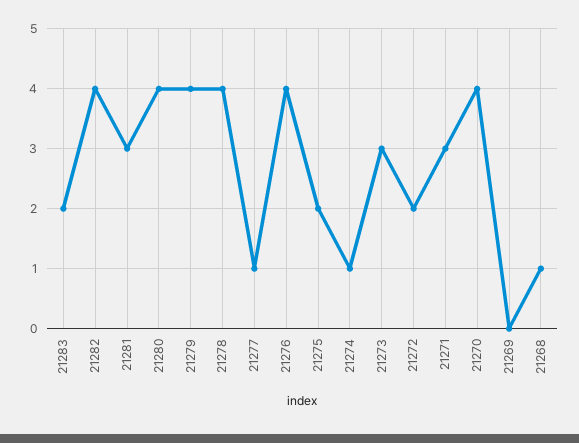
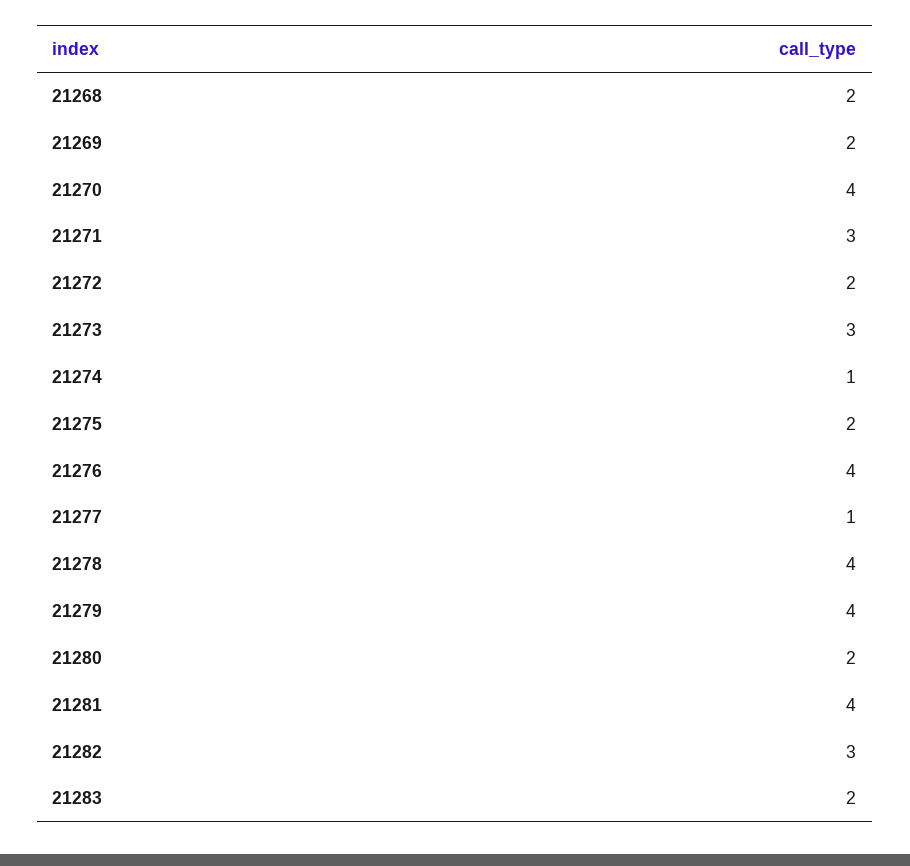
  {
    "21283": 2,
-   "21282": 4,
+   "21282": 3,
-   "21281": 3,
+   "21281": 4,
-   "21280": 4,
+   "21280": 2,
    "21279": 4,
    "21278": 4,
    "21277": 1,
    "21276": 4,
    "21275": 2,
    "21274": 1,
    "21273": 3,
    "21272": 2,
    "21271": 3,
    "21270": 4,
-   "21269": 0,
+   "21269": 2,
-   "21268": 1
+   "21268": 2
  }

